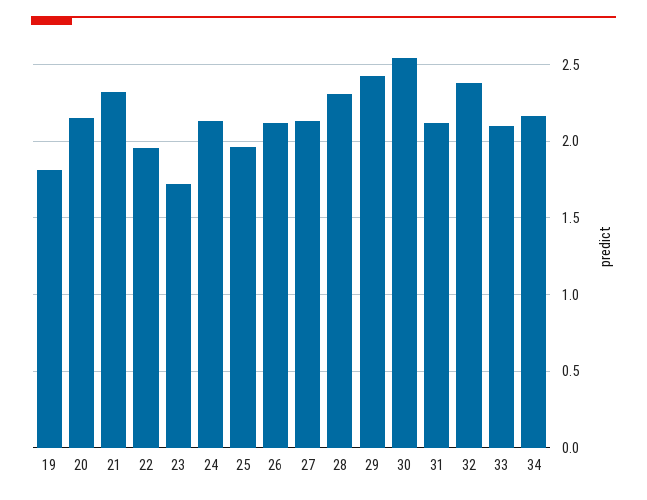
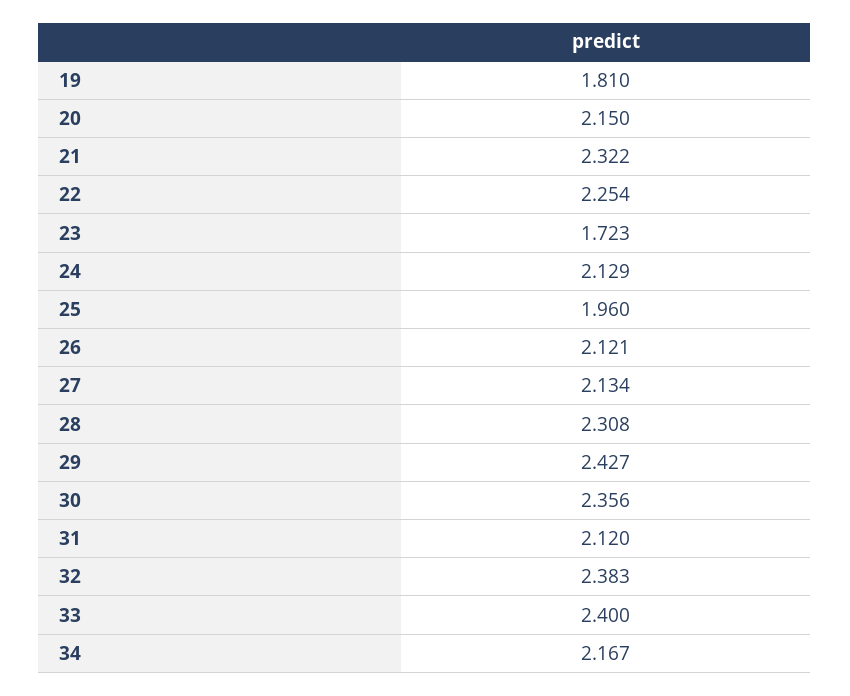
  {
    "19": 1.81,
    "20": 2.15,
    "21": 2.322,
-   "22": 1.95,
+   "22": 2.254,
    "23": 1.723,
    "24": 2.129,
    "25": 1.96,
    "26": 2.121,
    "27": 2.134,
    "28": 2.308,
    "29": 2.427,
-   "30": 2.55,
+   "30": 2.356,
    "31": 2.12,
    "32": 2.383,
-   "33": 2.1,
+   "33": 2.4,
    "34": 2.167
  }

